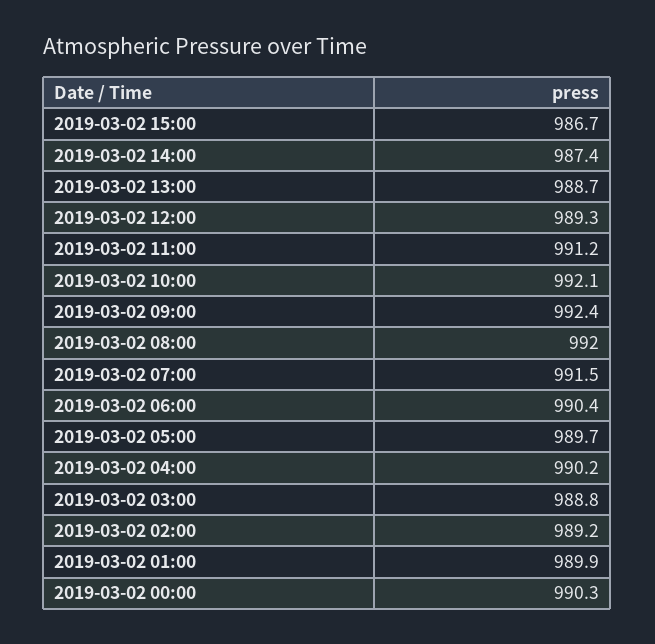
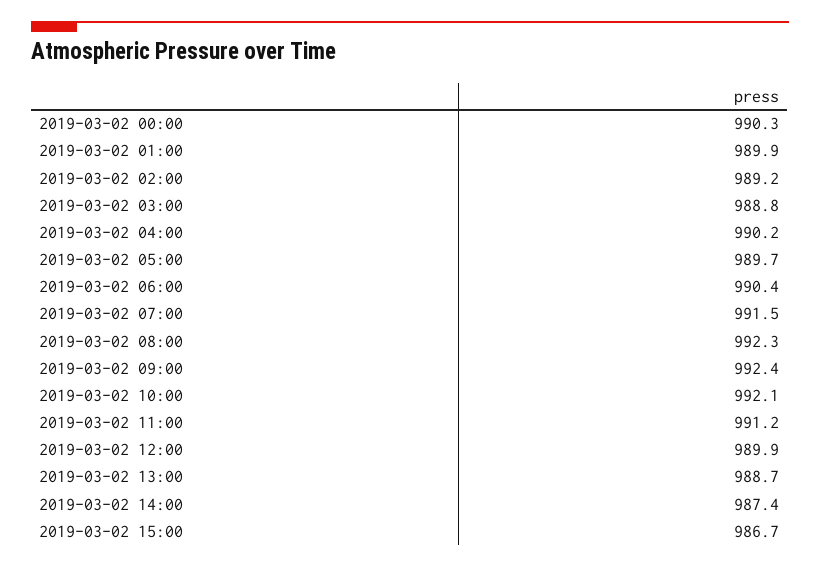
  {
    "2019-03-02 15:00": 986.7,
    "2019-03-02 14:00": 987.4,
    "2019-03-02 13:00": 988.7,
-   "2019-03-02 12:00": 989.3,
+   "2019-03-02 12:00": 989.9,
    "2019-03-02 11:00": 991.2,
    "2019-03-02 10:00": 992.1,
    "2019-03-02 09:00": 992.4,
-   "2019-03-02 08:00": 992,
+   "2019-03-02 08:00": 992.3,
    "2019-03-02 07:00": 991.5,
    "2019-03-02 06:00": 990.4,
    "2019-03-02 05:00": 989.7,
    "2019-03-02 04:00": 990.2,
    "2019-03-02 03:00": 988.8,
    "2019-03-02 02:00": 989.2,
    "2019-03-02 01:00": 989.9,
    "2019-03-02 00:00": 990.3
  }

